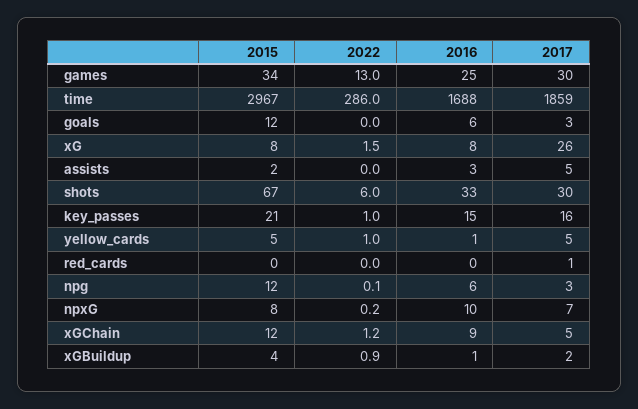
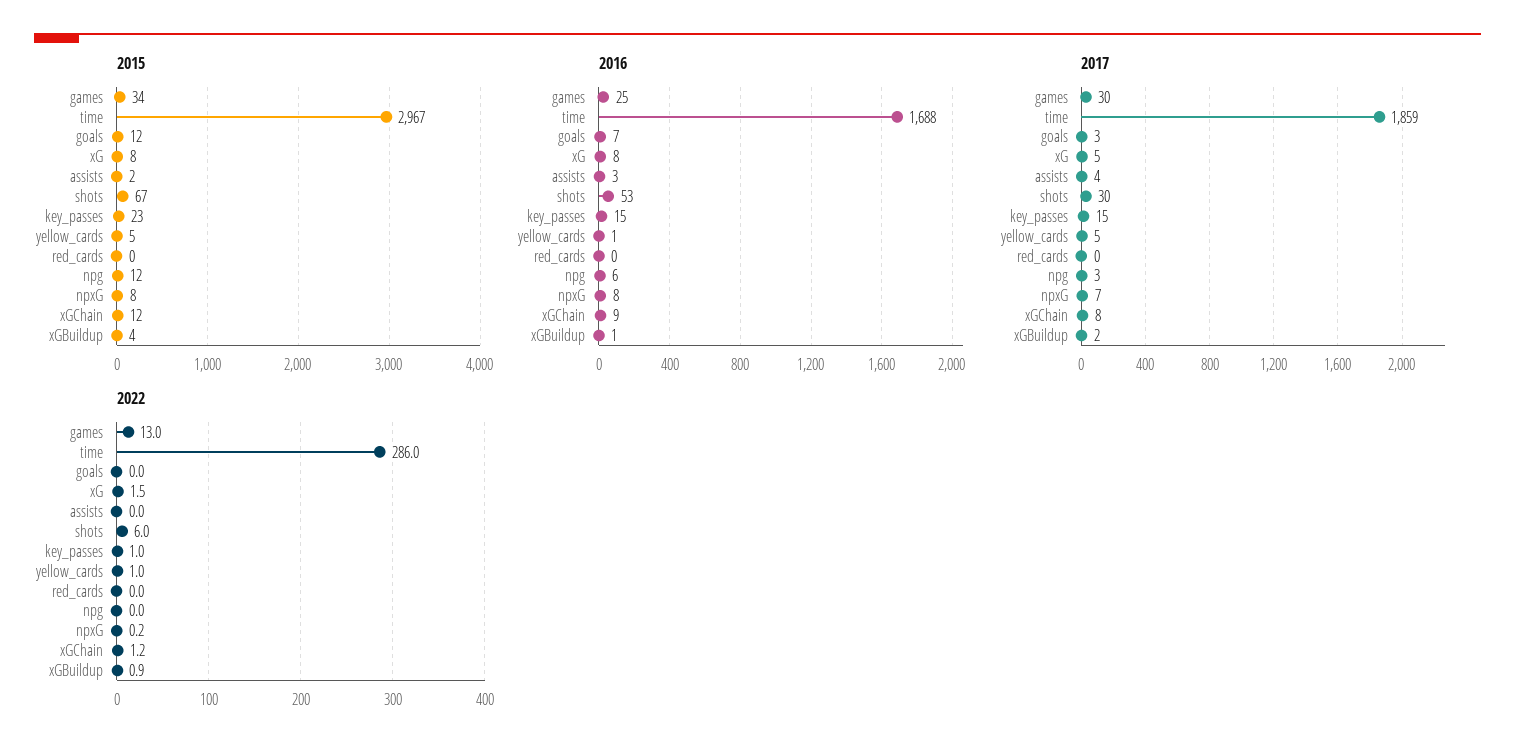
  {
    "2015": {
      "games": 34,
      "time": 2967,
      "goals": 12,
      "xG": 8,
      "assists": 2,
      "shots": 67,
-     "key_passes": 21,
+     "key_passes": 23,
      "yellow_cards": 5,
      "red_cards": 0,
      "npg": 12,
      "npxG": 8,
      "xGChain": 12,
      "xGBuildup": 4
    },
    "2022": {
      "games": 13,
      "time": 286,
      "goals": 0,
      "xG": 1.5,
      "assists": 0,
      "shots": 6,
      "key_passes": 1,
      "yellow_cards": 1,
      "red_cards": 0,
-     "npg": 0.1,
+     "npg": 0,
      "npxG": 0.2,
      "xGChain": 1.2,
      "xGBuildup": 0.9
    },
    "2016": {
      "games": 25,
      "time": 1688,
-     "goals": 6,
+     "goals": 7,
      "xG": 8,
      "assists": 3,
-     "shots": 33,
+     "shots": 53,
      "key_passes": 15,
      "yellow_cards": 1,
      "red_cards": 0,
      "npg": 6,
-     "npxG": 10,
+     "npxG": 8,
      "xGChain": 9,
      "xGBuildup": 1
    },
    "2017": {
      "games": 30,
      "time": 1859,
      "goals": 3,
-     "xG": 26,
+     "xG": 5,
-     "assists": 5,
+     "assists": 4,
      "shots": 30,
-     "key_passes": 16,
+     "key_passes": 15,
      "yellow_cards": 5,
-     "red_cards": 1,
+     "red_cards": 0,
      "npg": 3,
      "npxG": 7,
-     "xGChain": 5,
+     "xGChain": 8,
      "xGBuildup": 2
    }
  }

